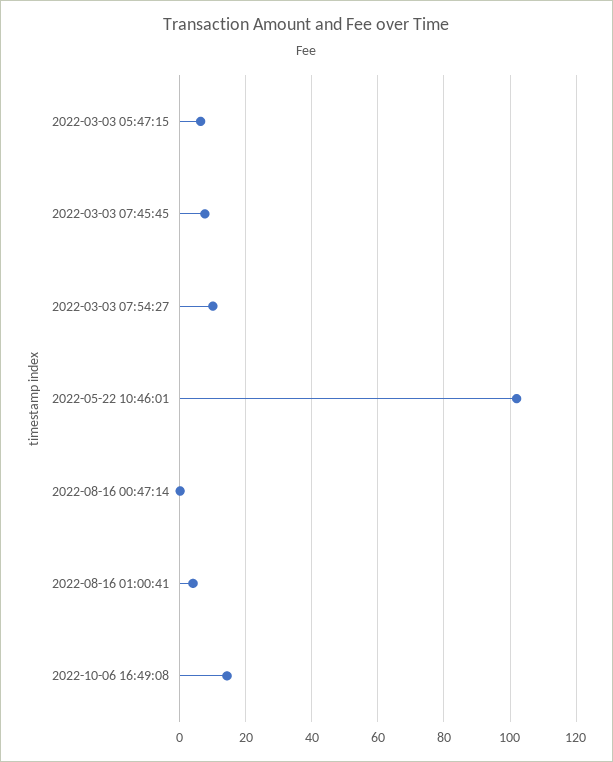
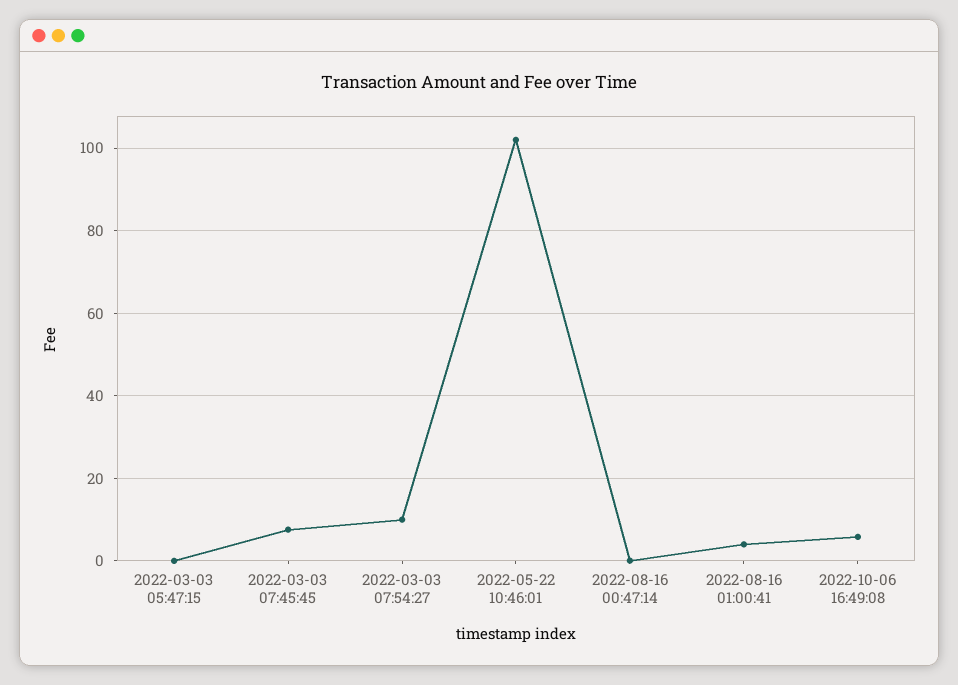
  {
-   "2022-03-03 05:47:15": 6,
+   "2022-03-03 05:47:15": 0,
    "2022-03-03 07:45:45": 8,
    "2022-03-03 07:54:27": 10,
    "2022-05-22 10:46:01": 102,
    "2022-08-16 00:47:14": 0,
    "2022-08-16 01:00:41": 4,
-   "2022-10-06 16:49:08": 14
+   "2022-10-06 16:49:08": 6
  }

